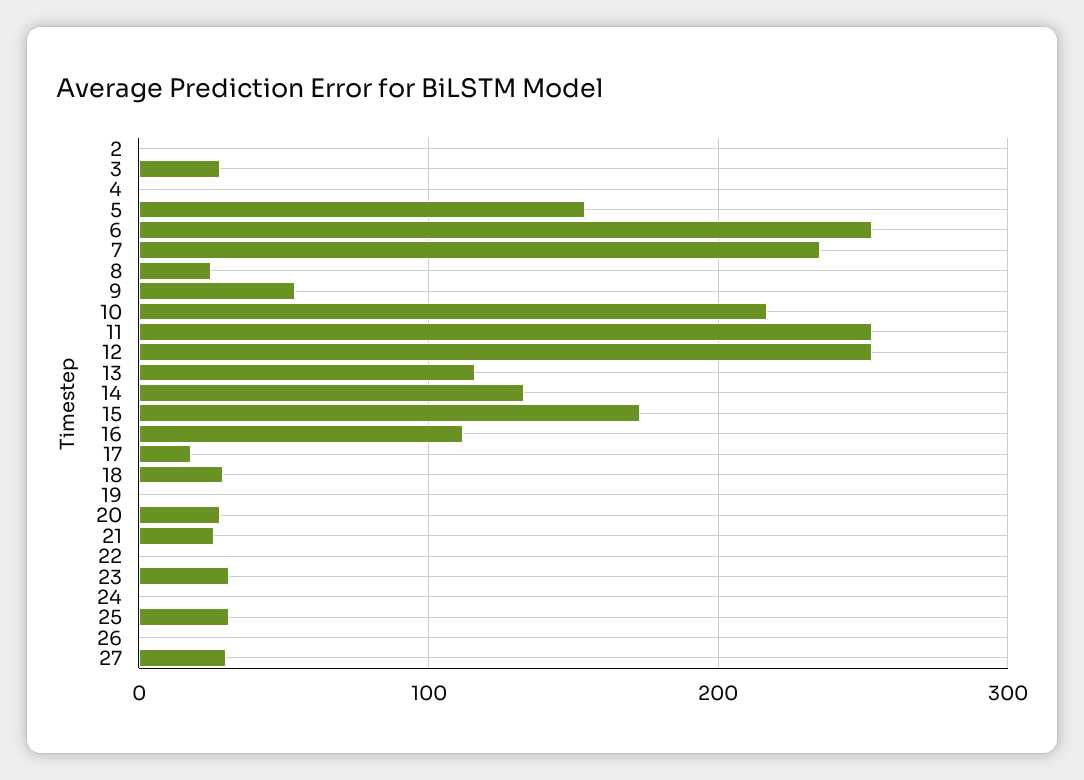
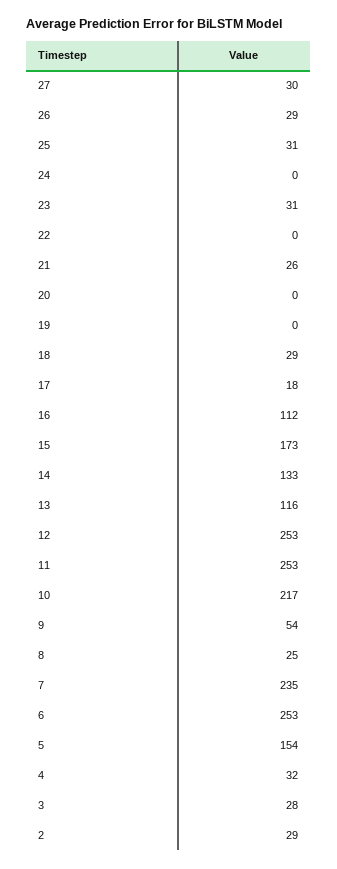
  {
-   "2": 0,
+   "2": 29,
    "3": 28,
-   "4": 0,
+   "4": 32,
    "5": 154,
    "6": 253,
    "7": 235,
    "8": 25,
    "9": 54,
    "10": 217,
    "11": 253,
    "12": 253,
    "13": 116,
    "14": 133,
    "15": 173,
    "16": 112,
    "17": 18,
    "18": 29,
    "19": 0,
-   "20": 30,
+   "20": 0,
    "21": 26,
    "22": 0,
    "23": 31,
    "24": 0,
    "25": 31,
-   "26": 0,
+   "26": 29,
    "27": 30
  }

